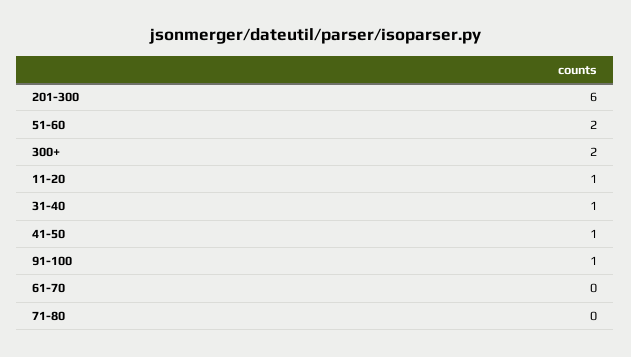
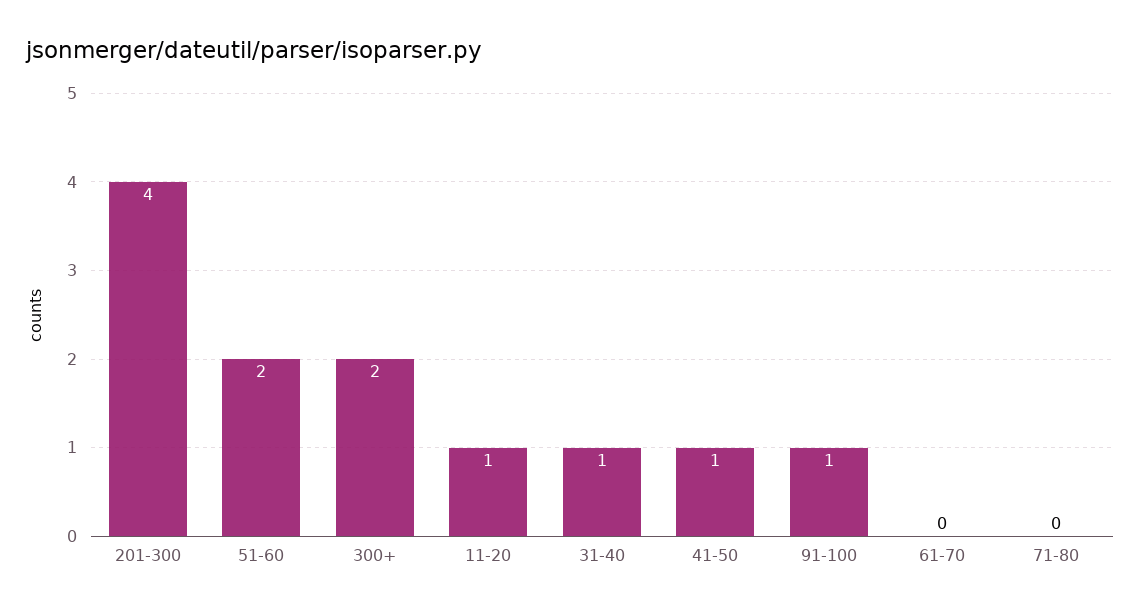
  {
-   "201-300": 6,
+   "201-300": 4,
    "51-60": 2,
    "300+": 2,
    "11-20": 1,
    "31-40": 1,
    "41-50": 1,
    "91-100": 1,
    "61-70": 0,
    "71-80": 0
  }

